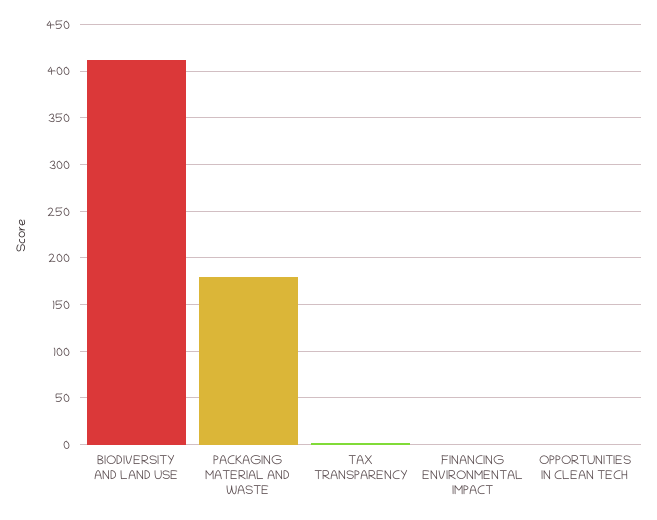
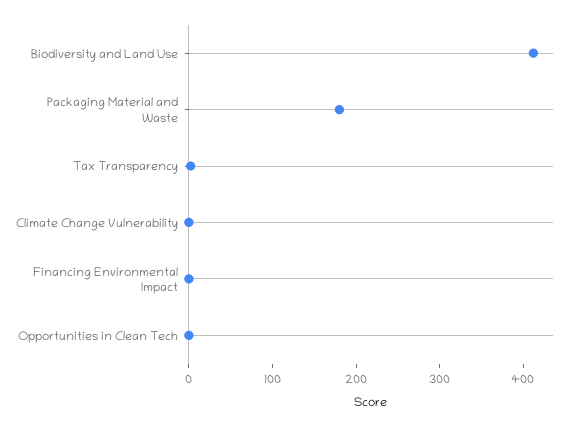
  {
    "BIODIVERSITY AND LAND USE": 410,
    "PACKAGING MATERIAL AND WASTE": 180,
    "TAX TRANSPARENCY": 0,
    "FINANCING ENVIRONMENTAL IMPACT": 0,
-   "OPPORTUNITIES IN CLEAN TECH": 0
+   "OPPORTUNITIES IN CLEAN TECH": 0,
+   "Climate Change Vulnerability": 0
  }

